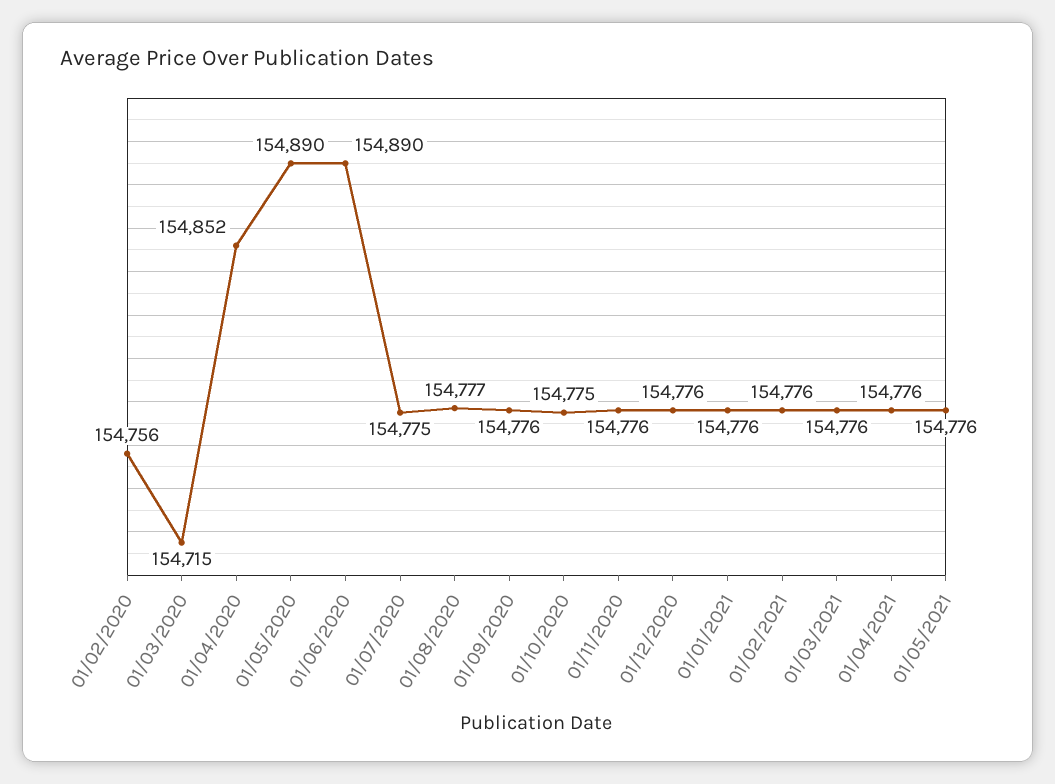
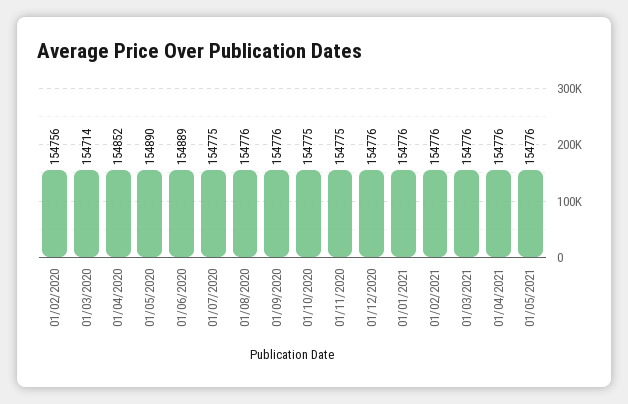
  {
    "01/02/2020": 154756,
-   "01/03/2020": 154715,
+   "01/03/2020": 154714,
    "01/04/2020": 154852,
    "01/05/2020": 154890,
-   "01/06/2020": 154890,
+   "01/06/2020": 154889,
    "01/07/2020": 154775,
-   "01/08/2020": 154777,
+   "01/08/2020": 154776,
    "01/09/2020": 154776,
    "01/10/2020": 154775,
-   "01/11/2020": 154776,
+   "01/11/2020": 154775,
    "01/12/2020": 154776,
    "01/01/2021": 154776,
    "01/02/2021": 154776,
    "01/03/2021": 154776,
    "01/04/2021": 154776,
    "01/05/2021": 154776
  }

